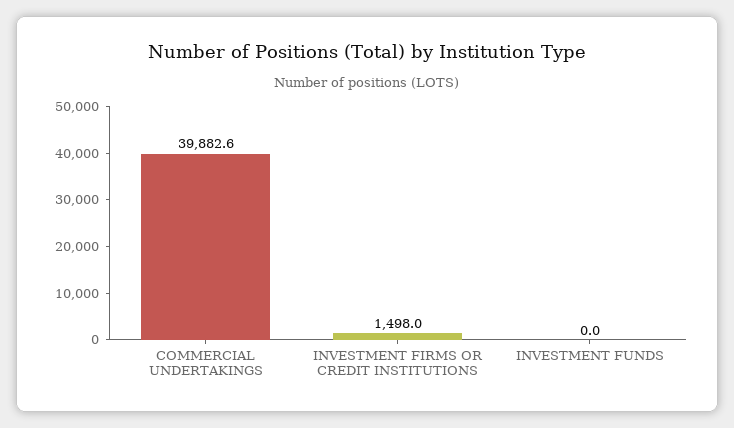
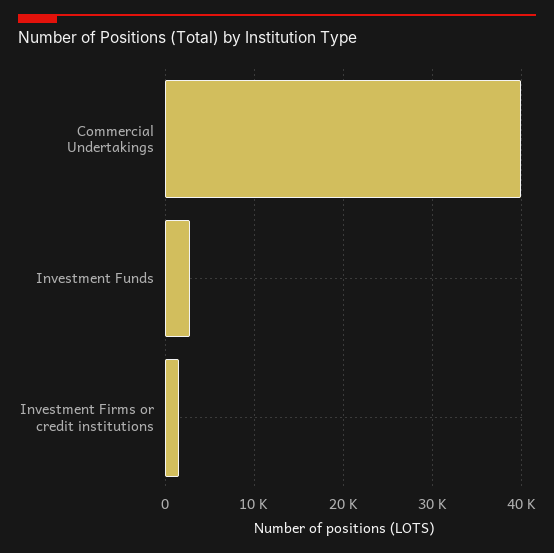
  {
    "COMMERCIAL UNDERTAKINGS": 39882.6,
    "INVESTMENT FIRMS OR CREDIT INSTITUTIONS": 1498,
-   "INVESTMENT FUNDS": 0
+   "INVESTMENT FUNDS": 3000
  }

